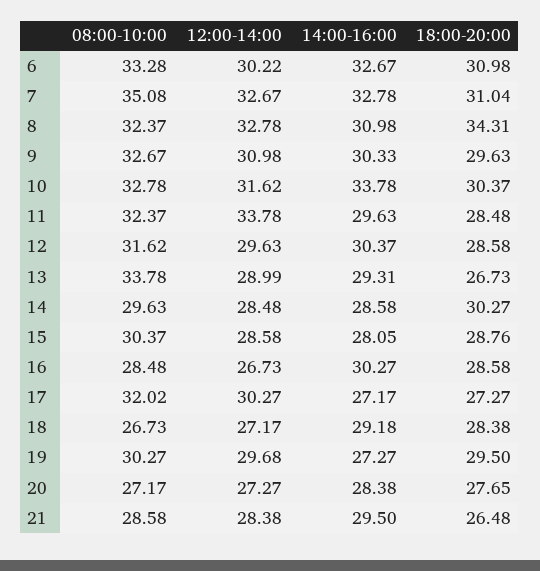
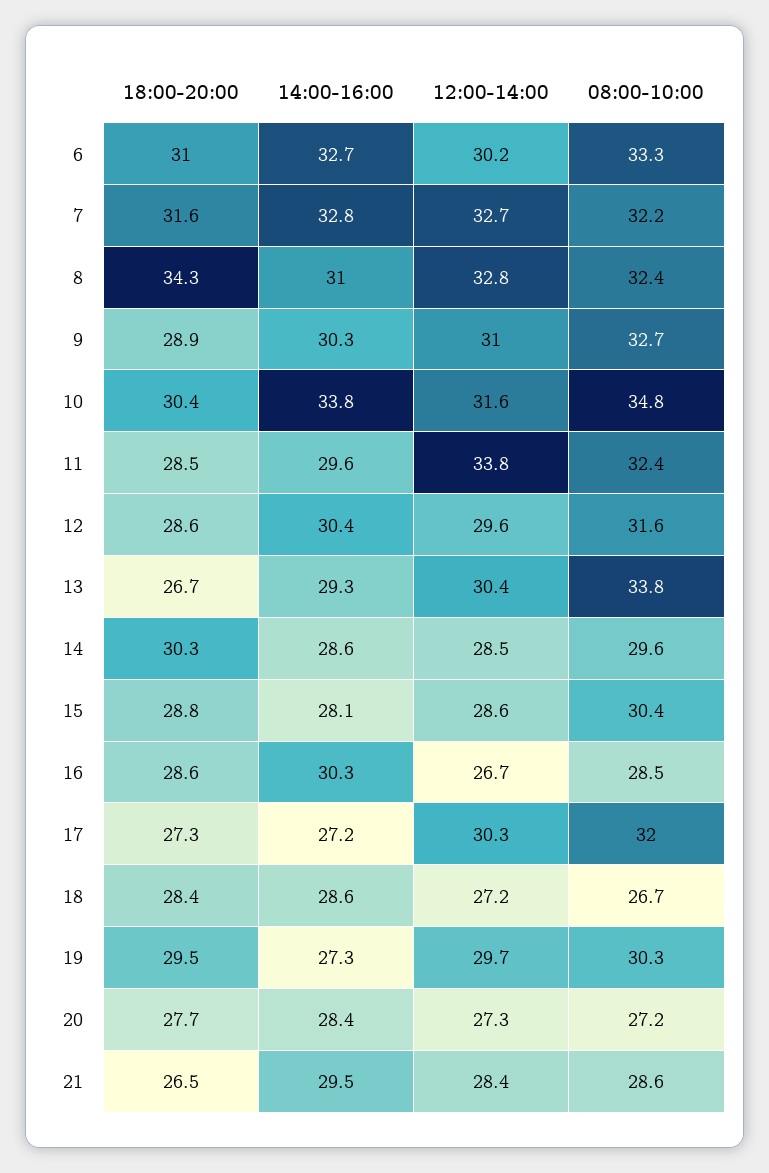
  {
    "08:00-10:00": {
      "6": 33.28,
-     "7": 35.08,
+     "7": 32.2,
      "8": 32.37,
      "9": 32.67,
-     "10": 32.78,
+     "10": 34.8,
      "11": 32.37,
      "12": 31.62,
      "13": 33.78,
      "14": 29.63,
      "15": 30.37,
      "16": 28.48,
      "17": 32.02,
      "18": 26.73,
      "19": 30.27,
      "20": 27.17,
      "21": 28.58
    },
    "12:00-14:00": {
      "6": 30.22,
      "7": 32.67,
      "8": 32.78,
      "9": 30.98,
      "10": 31.62,
      "11": 33.78,
      "12": 29.63,
-     "13": 28.99,
+     "13": 30.4,
      "14": 28.48,
      "15": 28.58,
      "16": 26.73,
      "17": 30.27,
      "18": 27.17,
      "19": 29.68,
      "20": 27.27,
      "21": 28.38
    },
    "14:00-16:00": {
      "6": 32.67,
      "7": 32.78,
      "8": 30.98,
      "9": 30.33,
      "10": 33.78,
      "11": 29.63,
      "12": 30.37,
      "13": 29.31,
      "14": 28.58,
      "15": 28.05,
      "16": 30.27,
      "17": 27.17,
-     "18": 29.18,
+     "18": 28.6,
      "19": 27.27,
      "20": 28.38,
      "21": 29.5
    },
    "18:00-20:00": {
      "6": 30.98,
-     "7": 31.04,
+     "7": 31.6,
      "8": 34.31,
-     "9": 29.63,
+     "9": 28.9,
      "10": 30.37,
      "11": 28.48,
      "12": 28.58,
      "13": 26.73,
      "14": 30.27,
      "15": 28.76,
      "16": 28.58,
      "17": 27.27,
      "18": 28.38,
      "19": 29.5,
      "20": 27.65,
      "21": 26.48
    }
  }

